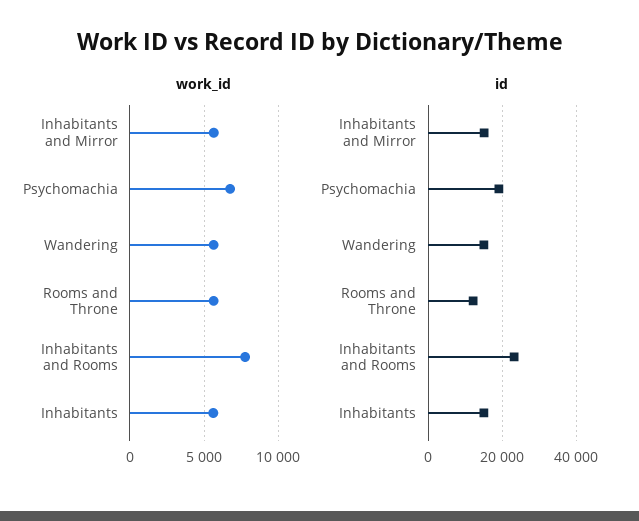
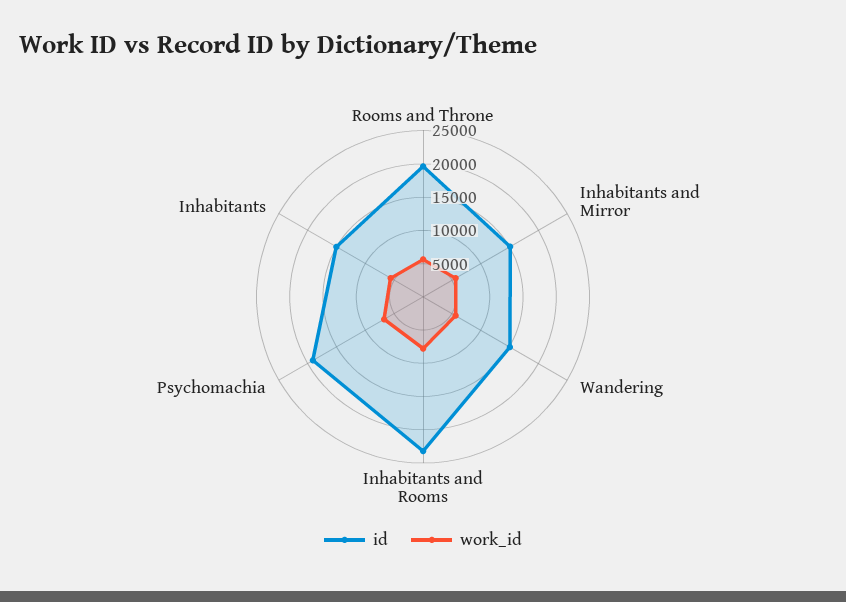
  {
    "work_id": {
      "Inhabitants and Mirror": 5500,
      "Psychomachia": 7000,
      "Wandering": 5500,
      "Rooms and Throne": 5500,
      "Inhabitants and Rooms": 8000,
      "Inhabitants": 5500
    },
    "id": {
      "Inhabitants and Mirror": 16000,
      "Psychomachia": 20000,
      "Wandering": 16000,
-     "Rooms and Throne": 12000,
+     "Rooms and Throne": 20000,
      "Inhabitants and Rooms": 24000,
      "Inhabitants": 16000
    }
  }

